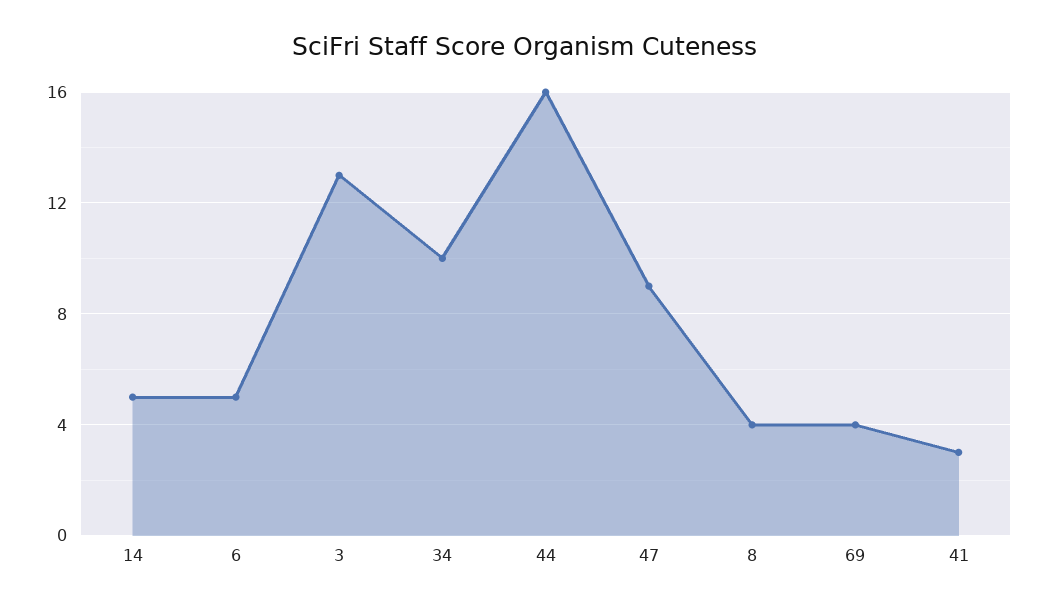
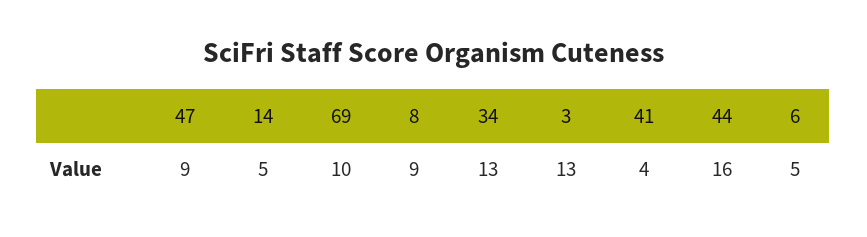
  {
    "14": 5,
    "6": 5,
    "3": 13,
-   "34": 10,
+   "34": 13,
    "44": 16,
    "47": 9,
-   "8": 4,
+   "8": 9,
-   "69": 4,
+   "69": 10,
-   "41": 3
+   "41": 4
  }

